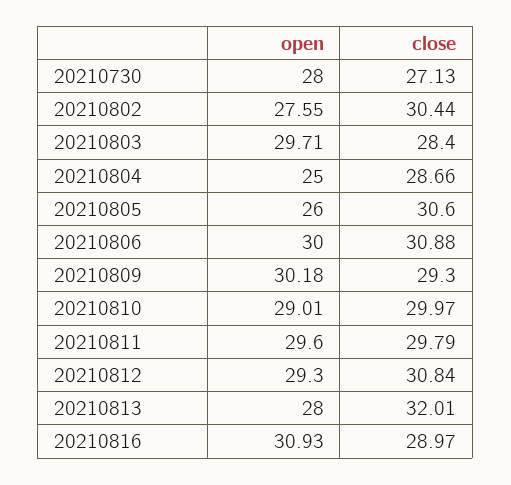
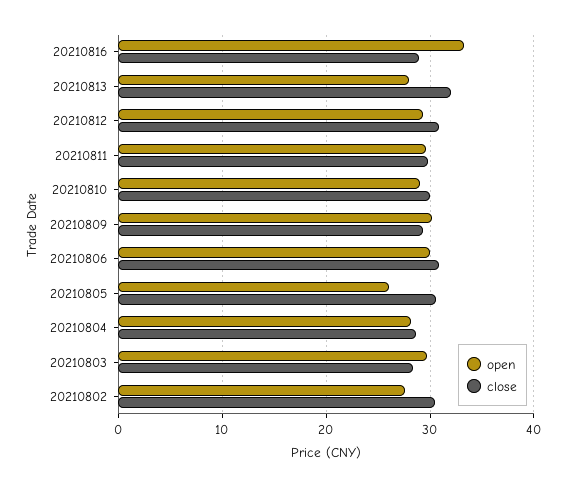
  {
    "open": {
-     "20210730": 28,
      "20210802": 27.55,
      "20210803": 29.71,
-     "20210804": 25,
+     "20210804": 28,
      "20210805": 26,
      "20210806": 30,
      "20210809": 30.18,
      "20210810": 29.01,
      "20210811": 29.6,
      "20210812": 29.3,
      "20210813": 28,
-     "20210816": 30.93
+     "20210816": 33
    },
    "close": {
-     "20210730": 27.13,
      "20210802": 30.44,
      "20210803": 28.4,
      "20210804": 28.66,
      "20210805": 30.6,
      "20210806": 30.88,
      "20210809": 29.3,
      "20210810": 29.97,
      "20210811": 29.79,
      "20210812": 30.84,
      "20210813": 32.01,
      "20210816": 28.97
    }
  }

